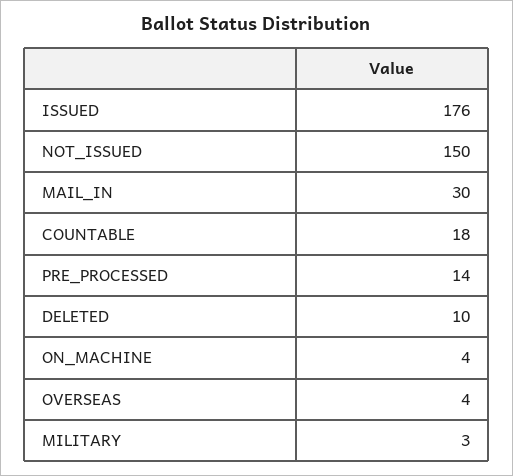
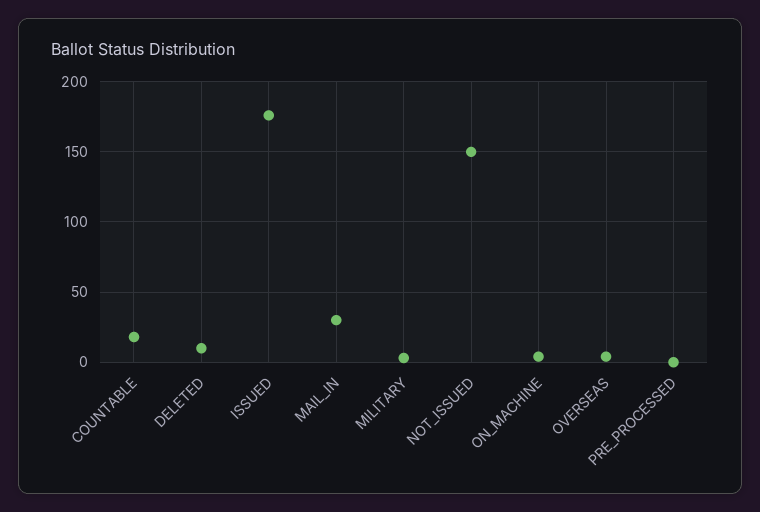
  {
    "ISSUED": 176,
    "NOT_ISSUED": 150,
    "MAIL_IN": 30,
    "COUNTABLE": 18,
-   "PRE_PROCESSED": 14,
+   "PRE_PROCESSED": 0,
    "DELETED": 10,
    "ON_MACHINE": 4,
    "OVERSEAS": 4,
    "MILITARY": 3
  }

